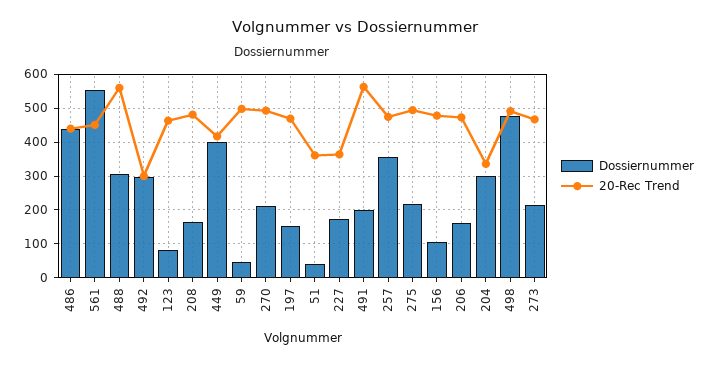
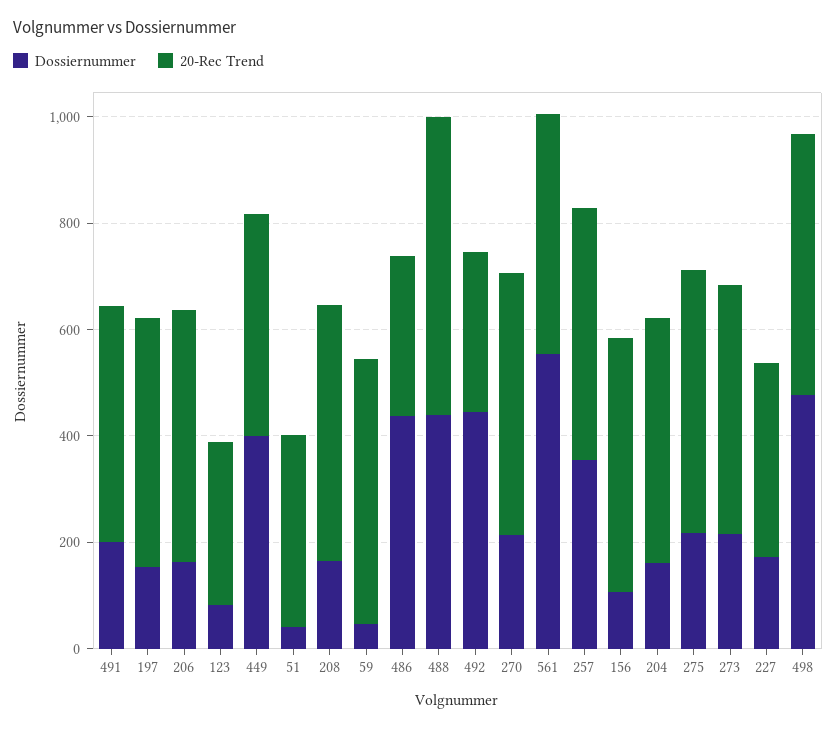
  {
    "Dossiernummer": {
      "486": 440,
      "561": 560,
-     "488": 300,
+     "488": 450,
-     "492": 300,
+     "492": 450,
      "123": 80,
      "208": 160,
      "449": 400,
      "59": 40,
      "270": 220,
      "197": 160,
      "51": 40,
      "227": 180,
      "491": 200,
      "257": 360,
      "275": 220,
      "156": 100,
      "206": 160,
-     "204": 300,
+     "204": 150,
      "498": 480,
      "273": 220
    },
    "20-Rec Trend": {
-     "486": 440,
+     "486": 300,
      "561": 460,
      "488": 560,
      "492": 300,
-     "123": 460,
+     "123": 300,
      "208": 480,
      "449": 420,
      "59": 500,
      "270": 500,
      "197": 460,
      "51": 360,
      "227": 360,
-     "491": 560,
+     "491": 450,
      "257": 480,
      "275": 500,
      "156": 480,
      "206": 480,
-     "204": 340,
+     "204": 450,
      "498": 500,
      "273": 460
    }
  }

